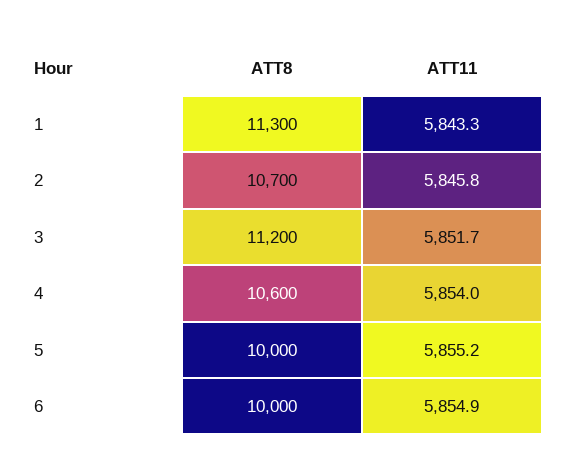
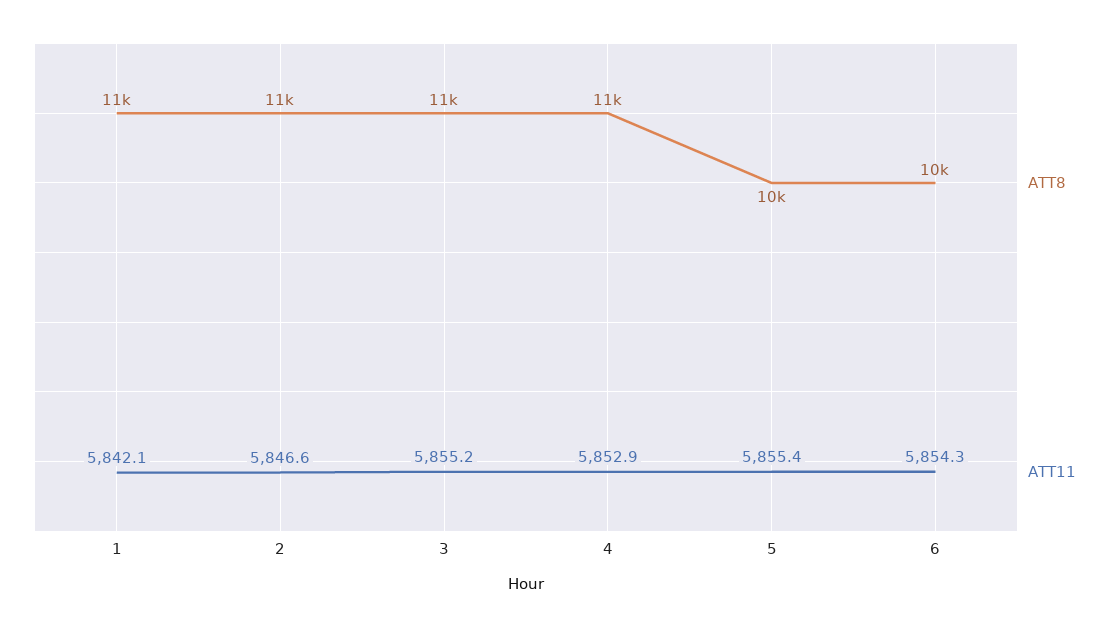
  {
    "ATT8": {
      "1": 11300,
      "2": 10700,
      "3": 11200,
      "4": 10600,
      "5": 10000,
      "6": 10000
    },
    "ATT11": {
-     "1": 5843.3,
+     "1": 5842.1,
-     "2": 5845.8,
+     "2": 5846.6,
-     "3": 5851.7,
+     "3": 5855.2,
-     "4": 5854,
+     "4": 5852.9,
-     "5": 5855.2,
+     "5": 5855.4,
-     "6": 5854.9
+     "6": 5854.3
    }
  }

